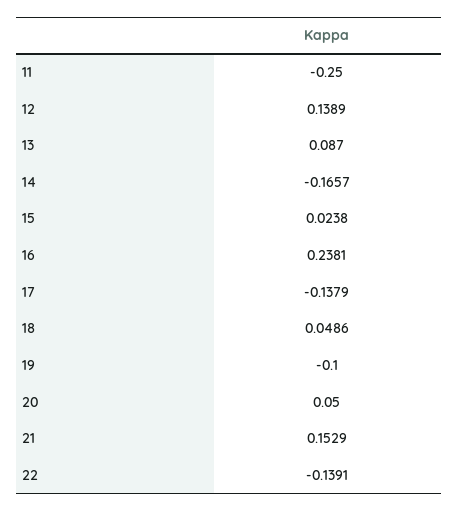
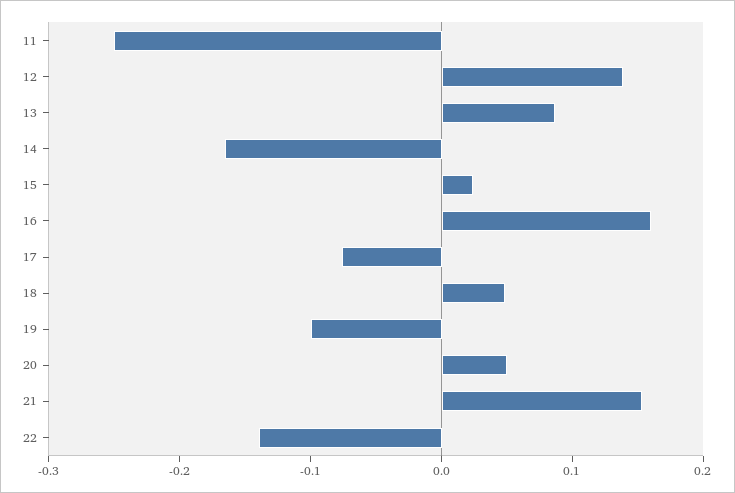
  {
    "11": -0.25,
    "12": 0.1389,
    "13": 0.087,
    "14": -0.1657,
    "15": 0.0238,
-   "16": 0.2381,
+   "16": 0.16,
-   "17": -0.1379,
+   "17": -0.08,
    "18": 0.0486,
    "19": -0.1,
    "20": 0.05,
    "21": 0.1529,
    "22": -0.1391
  }

